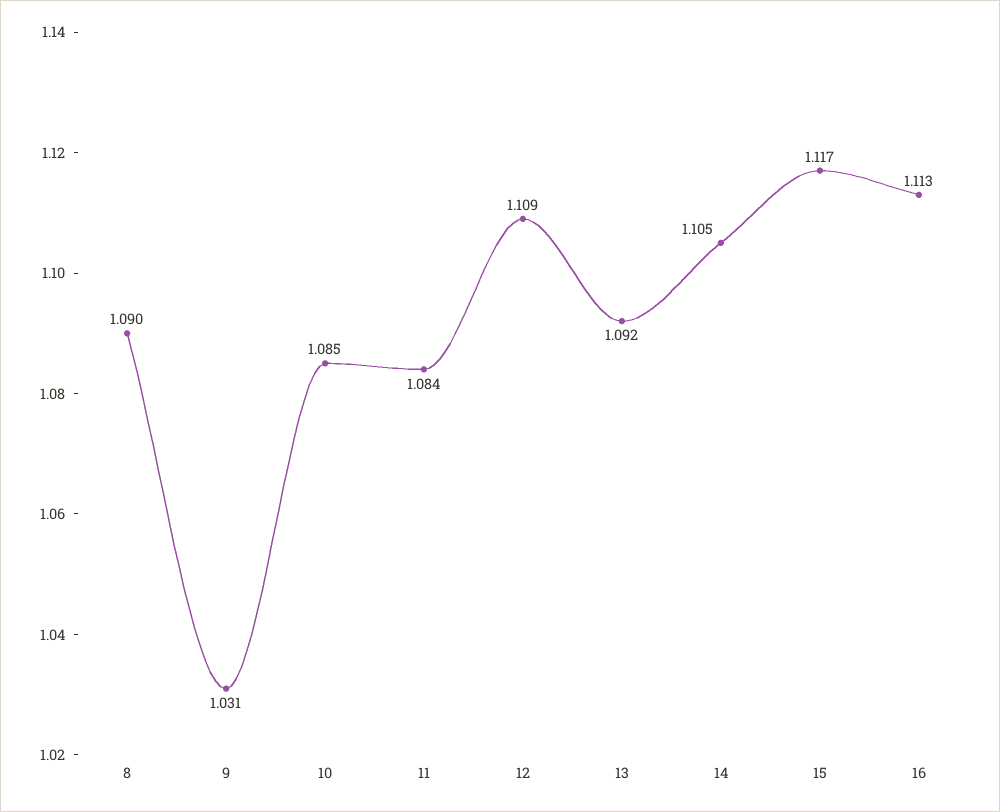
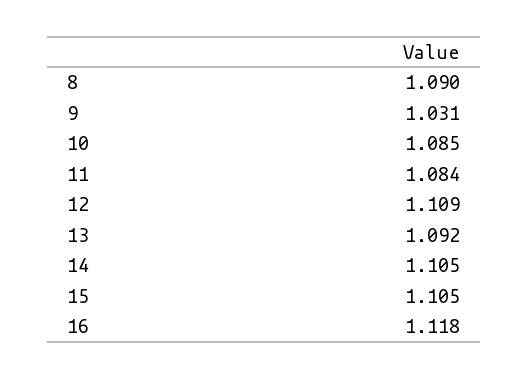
  {
    "8": 1.09,
    "9": 1.031,
    "10": 1.085,
    "11": 1.084,
    "12": 1.109,
    "13": 1.092,
    "14": 1.105,
-   "15": 1.117,
+   "15": 1.105,
-   "16": 1.113
+   "16": 1.118
  }

